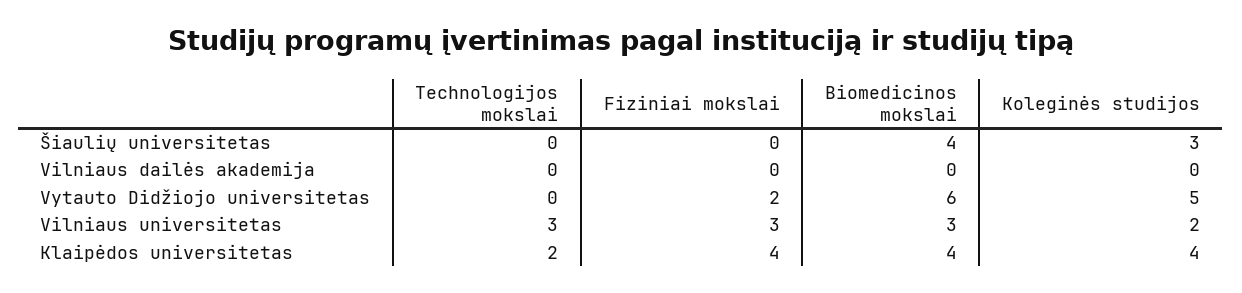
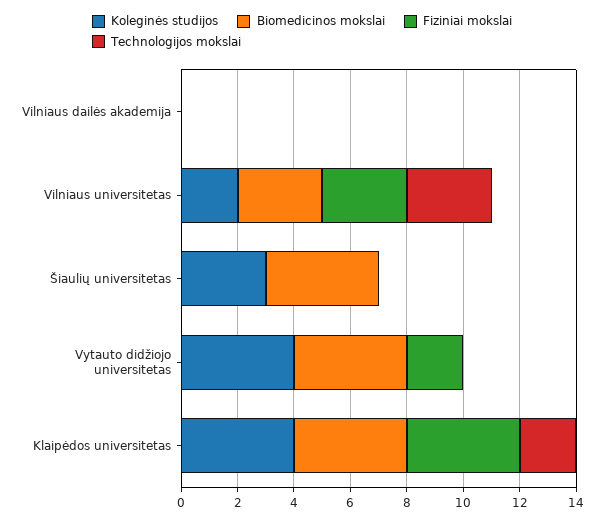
  {
    "Technologijos mokslai": {
      "Šiaulių universitetas": 0,
      "Vilniaus dailės akademija": 0,
      "Vytauto Didžiojo universitetas": 0,
      "Vilniaus universitetas": 3,
      "Klaipėdos universitetas": 2
    },
    "Fiziniai mokslai": {
      "Šiaulių universitetas": 0,
      "Vilniaus dailės akademija": 0,
      "Vytauto Didžiojo universitetas": 2,
      "Vilniaus universitetas": 3,
      "Klaipėdos universitetas": 4
    },
    "Biomedicinos mokslai": {
      "Šiaulių universitetas": 4,
      "Vilniaus dailės akademija": 0,
-     "Vytauto Didžiojo universitetas": 6,
+     "Vytauto Didžiojo universitetas": 4,
      "Vilniaus universitetas": 3,
      "Klaipėdos universitetas": 4
    },
    "Koleginės studijos": {
      "Šiaulių universitetas": 3,
      "Vilniaus dailės akademija": 0,
-     "Vytauto Didžiojo universitetas": 5,
+     "Vytauto Didžiojo universitetas": 4,
      "Vilniaus universitetas": 2,
      "Klaipėdos universitetas": 4
    }
  }

